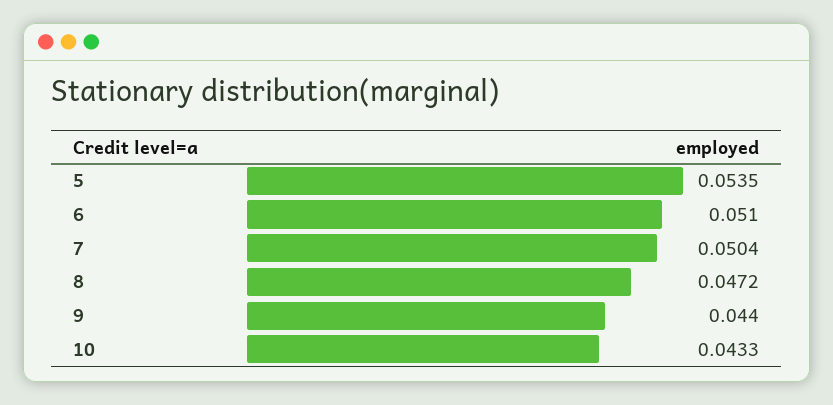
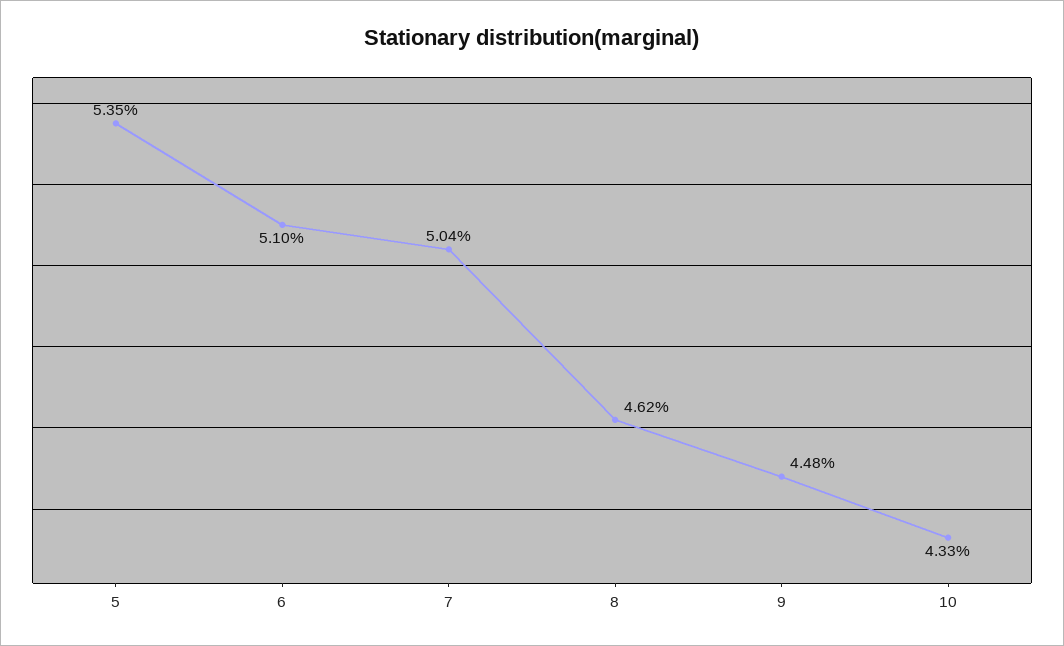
  {
    "5": 0.0535,
    "6": 0.051,
    "7": 0.0504,
-   "8": 0.0472,
+   "8": 0.0462,
-   "9": 0.044,
+   "9": 0.0448,
    "10": 0.0433
  }

